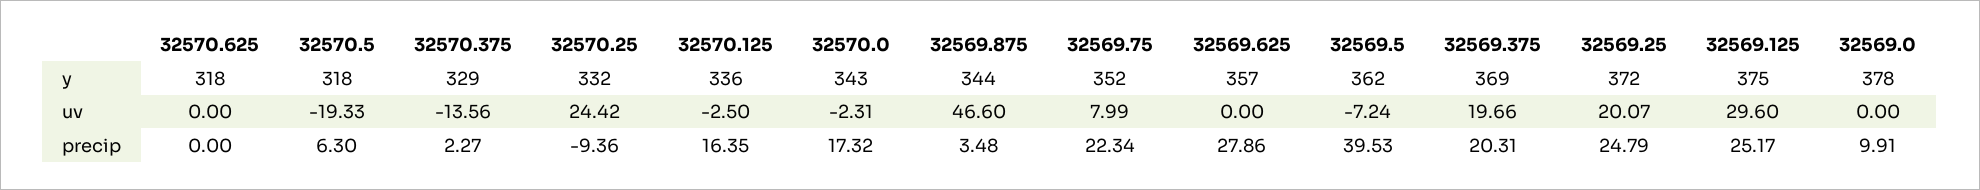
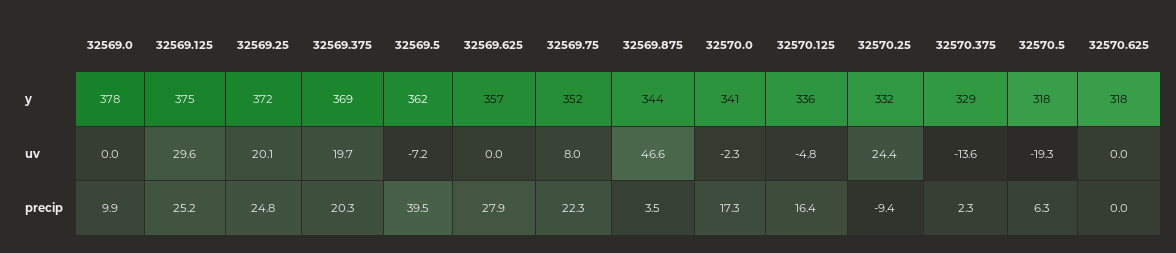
  {
    "32570.625": {
      "y": 318,
      "uv": 0,
      "precip": 0
    },
    "32570.5": {
      "y": 318,
      "uv": -19.33,
      "precip": 6.3
    },
    "32570.375": {
      "y": 329,
      "uv": -13.56,
      "precip": 2.27
    },
    "32570.25": {
      "y": 332,
      "uv": 24.42,
      "precip": -9.36
    },
    "32570.125": {
      "y": 336,
-     "uv": -2.5,
+     "uv": -4.8,
      "precip": 16.35
    },
    "32570.0": {
-     "y": 343,
+     "y": 341,
      "uv": -2.31,
      "precip": 17.32
    },
    "32569.875": {
      "y": 344,
      "uv": 46.6,
      "precip": 3.48
    },
    "32569.75": {
      "y": 352,
      "uv": 7.99,
      "precip": 22.34
    },
    "32569.625": {
      "y": 357,
      "uv": 0,
      "precip": 27.86
    },
    "32569.5": {
      "y": 362,
      "uv": -7.24,
      "precip": 39.53
    },
    "32569.375": {
      "y": 369,
      "uv": 19.66,
      "precip": 20.31
    },
    "32569.25": {
      "y": 372,
      "uv": 20.07,
      "precip": 24.79
    },
    "32569.125": {
      "y": 375,
      "uv": 29.6,
      "precip": 25.17
    },
    "32569.0": {
      "y": 378,
      "uv": 0,
      "precip": 9.91
    }
  }

